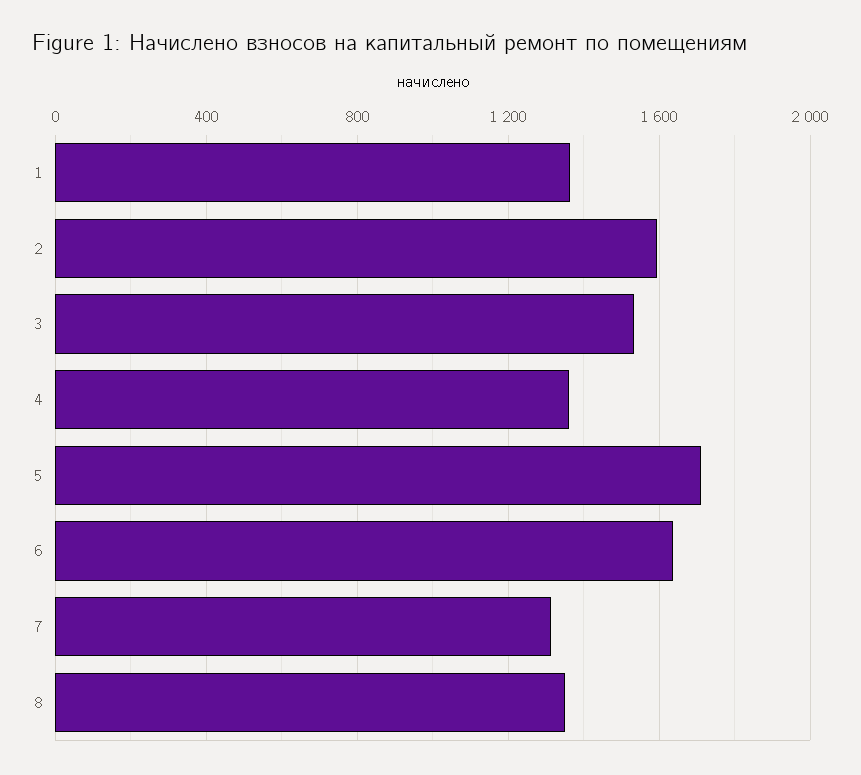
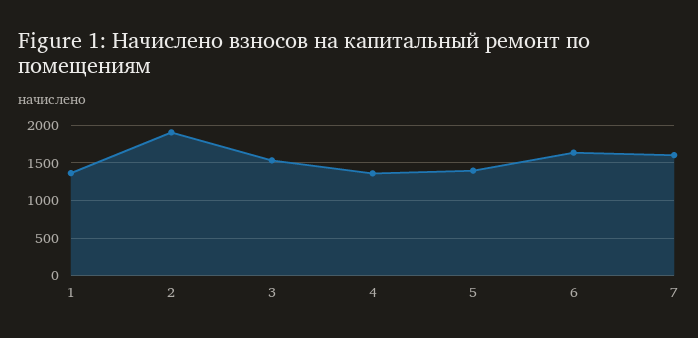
  {
    "1": 1350,
-   "2": 1600,
+   "2": 1900,
    "3": 1550,
    "4": 1350,
-   "5": 1700,
+   "5": 1400,
    "6": 1650,
-   "7": 1300,
+   "7": 1600
-   "8": 1350
  }

